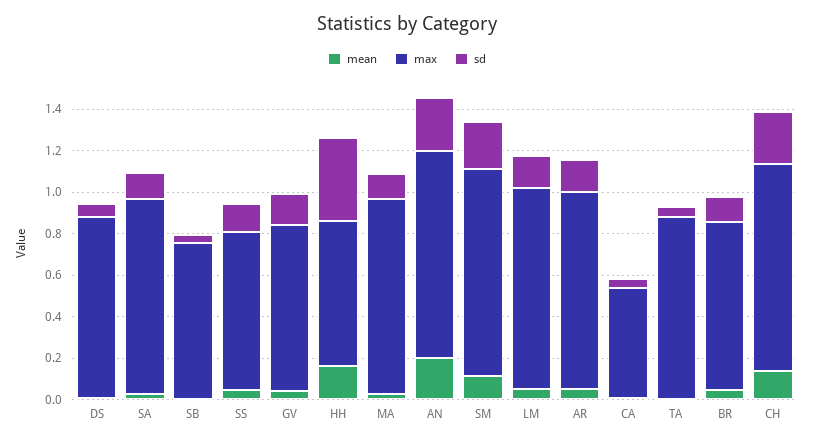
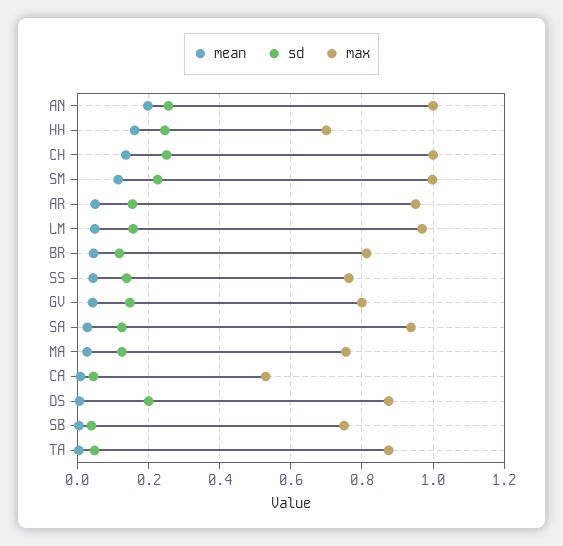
  {
    "mean": {
      "DS": 0,
      "SA": 0.02,
      "SB": 0,
      "SS": 0.04,
      "GV": 0.04,
      "HH": 0.16,
      "MA": 0.02,
      "AN": 0.2,
      "SM": 0.12,
      "LM": 0.04,
      "AR": 0.04,
      "CA": 0,
      "TA": 0,
      "BR": 0.04,
      "CH": 0.14
    },
    "max": {
      "DS": 0.88,
      "SA": 0.94,
      "SB": 0.76,
      "SS": 0.76,
      "GV": 0.8,
      "HH": 0.7,
-     "MA": 0.95,
+     "MA": 0.76,
      "AN": 1,
      "SM": 1,
      "LM": 0.96,
      "AR": 0.96,
      "CA": 0.52,
      "TA": 0.88,
      "BR": 0.82,
      "CH": 1
    },
    "sd": {
-     "DS": 0.05,
+     "DS": 0.2,
      "SA": 0.12,
      "SB": 0.04,
      "SS": 0.14,
      "GV": 0.14,
-     "HH": 0.4,
+     "HH": 0.24,
      "MA": 0.12,
      "AN": 0.26,
      "SM": 0.22,
      "LM": 0.16,
      "AR": 0.16,
      "CA": 0.04,
      "TA": 0.04,
      "BR": 0.12,
      "CH": 0.26
    }
  }

